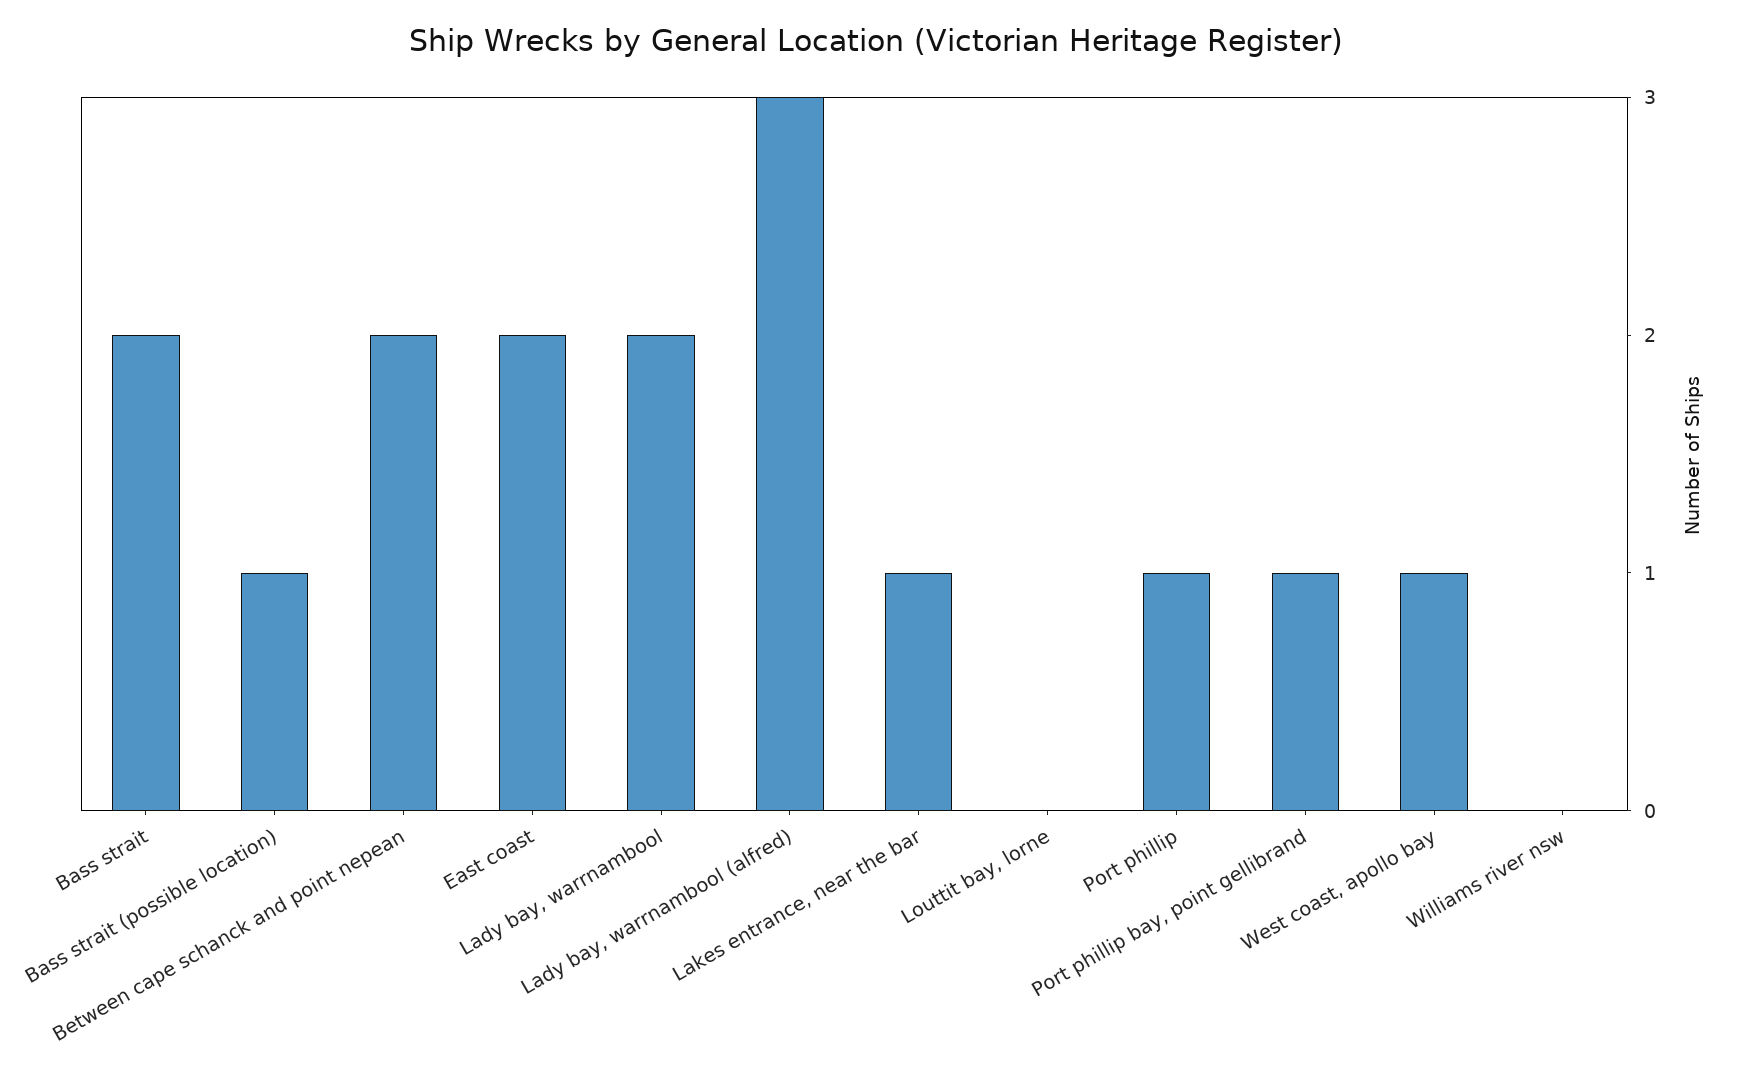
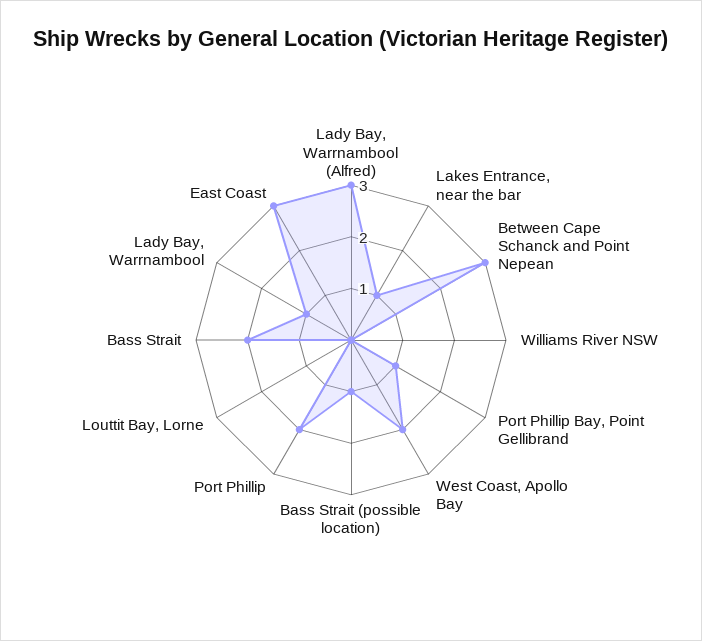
  {
    "Bass strait": 2,
    "Bass strait (possible location)": 1,
-   "Between cape schanck and point nepean": 2,
+   "Between cape schanck and point nepean": 3,
-   "East coast": 2,
+   "East coast": 3,
-   "Lady bay, warrnambool": 2,
+   "Lady bay, warrnambool": 1,
    "Lady bay, warrnambool (alfred)": 3,
    "Lakes entrance, near the bar": 1,
    "Louttit bay, lorne": 0,
-   "Port phillip": 1,
+   "Port phillip": 2,
    "Port phillip bay, point gellibrand": 1,
-   "West coast, apollo bay": 1,
+   "West coast, apollo bay": 2,
    "Williams river nsw": 0
  }

